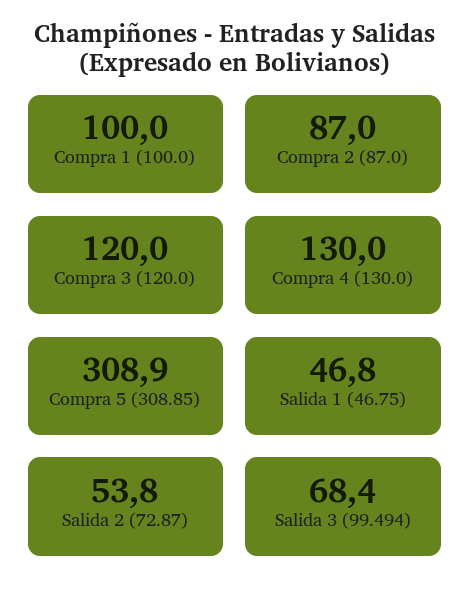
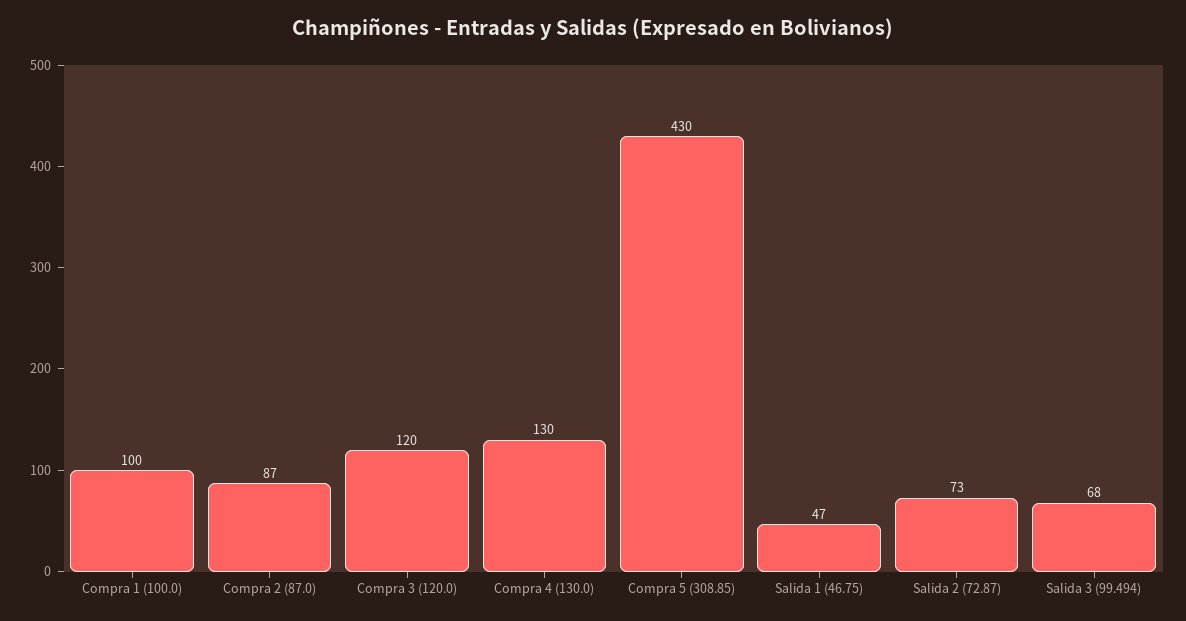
  {
    "Compra 1 (100.0)": 100,
    "Compra 2 (87.0)": 87,
    "Compra 3 (120.0)": 120,
    "Compra 4 (130.0)": 130,
-   "Compra 5 (308.85)": 308.9,
+   "Compra 5 (308.85)": 430,
    "Salida 1 (46.75)": 46.8,
-   "Salida 2 (72.87)": 53.8,
+   "Salida 2 (72.87)": 73,
    "Salida 3 (99.494)": 68.4
  }

